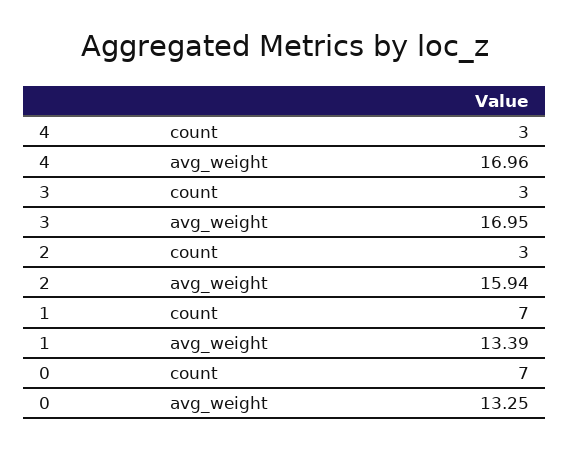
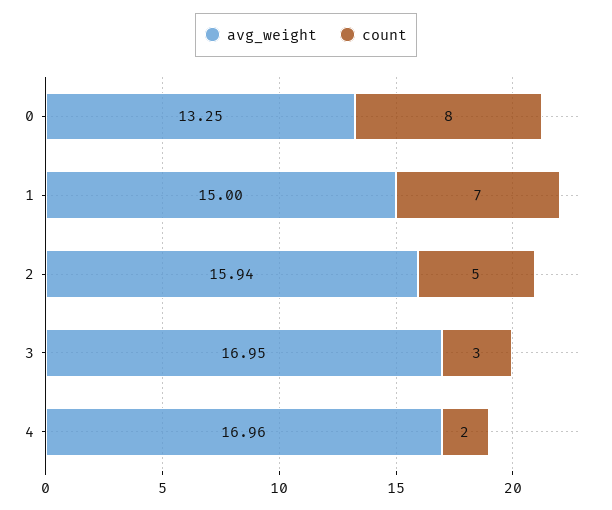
  {
    "count": {
-     "4": 3,
+     "4": 2,
      "3": 3,
-     "2": 3,
+     "2": 5,
      "1": 7,
-     "0": 7
+     "0": 8
    },
    "avg_weight": {
      "4": 16.96,
      "3": 16.95,
      "2": 15.94,
-     "1": 13.39,
+     "1": 15,
      "0": 13.25
    }
  }

